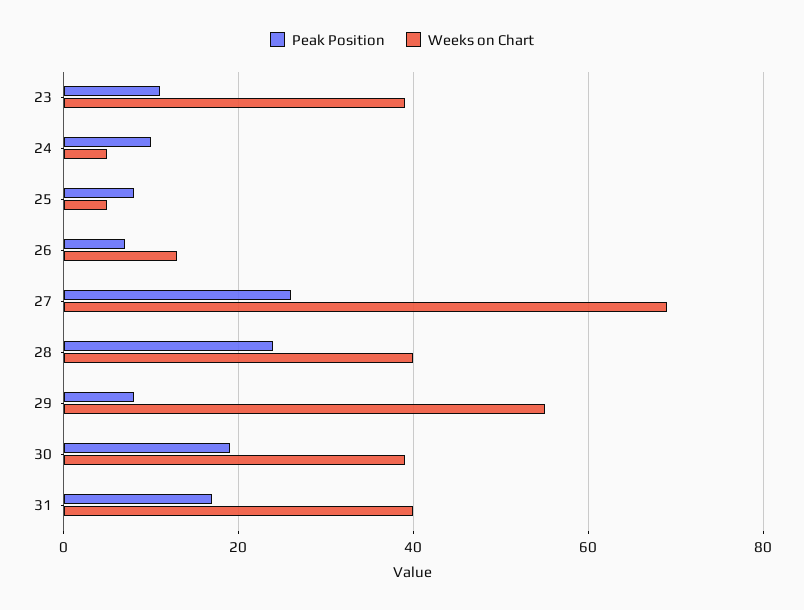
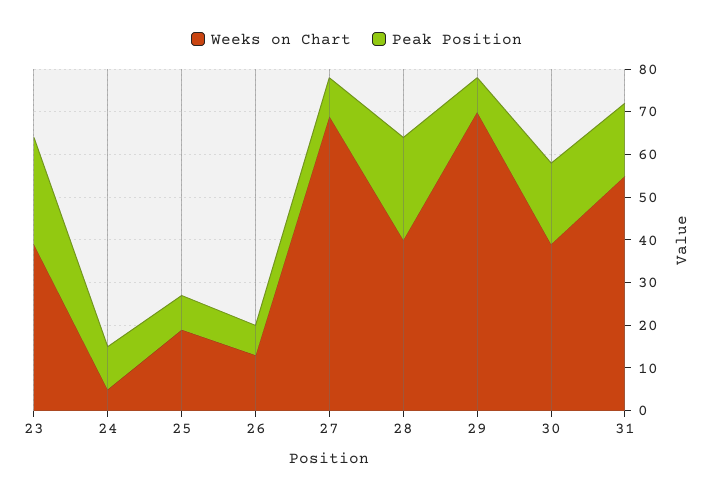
  {
    "Peak Position": {
-     "23": 10,
+     "23": 25,
      "24": 10,
      "25": 10,
      "26": 5,
-     "27": 25,
+     "27": 10,
      "28": 25,
      "29": 10,
      "30": 20,
      "31": 15
    },
    "Weeks on Chart": {
      "23": 40,
      "24": 5,
-     "25": 5,
+     "25": 20,
      "26": 15,
      "27": 70,
      "28": 40,
-     "29": 55,
+     "29": 70,
      "30": 40,
-     "31": 40
+     "31": 55
    }
  }

